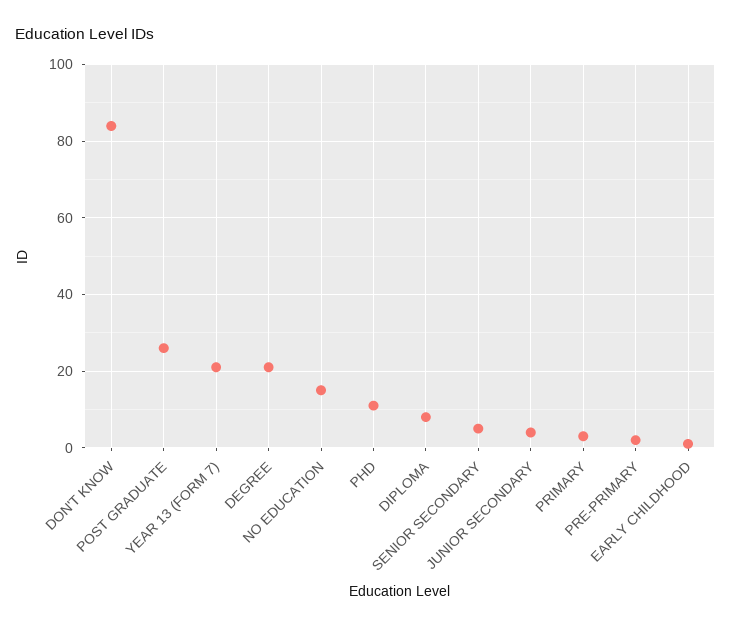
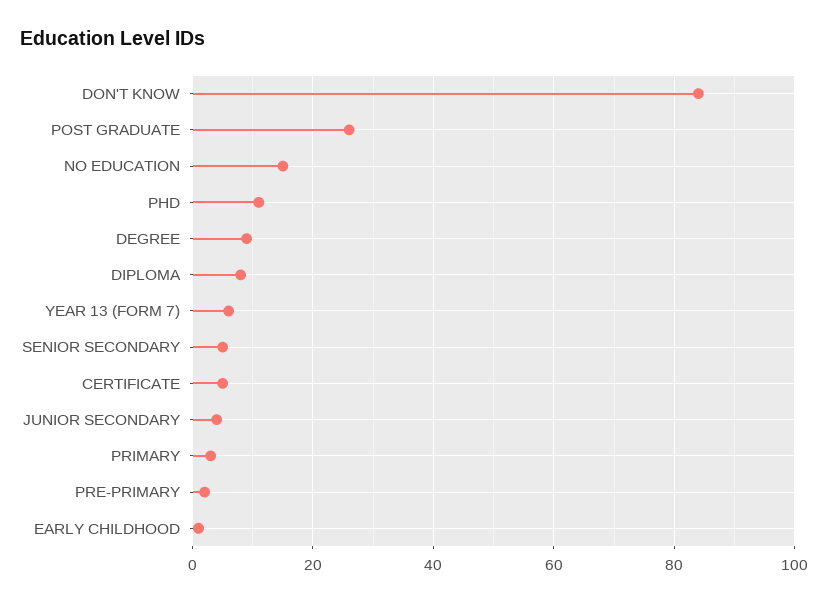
  {
    "DON'T KNOW": 85,
    "POST GRADUATE": 25,
-   "YEAR 13 (FORM 7)": 20,
+   "YEAR 13 (FORM 7)": 5,
-   "DEGREE": 20,
+   "DEGREE": 10,
    "NO EDUCATION": 15,
    "PHD": 10,
    "DIPLOMA": 10,
    "SENIOR SECONDARY": 5,
    "JUNIOR SECONDARY": 5,
    "PRIMARY": 5,
    "PRE-PRIMARY": 0,
-   "EARLY CHILDHOOD": 0
+   "EARLY CHILDHOOD": 0,
+   "CERTIFICATE": 5
  }

